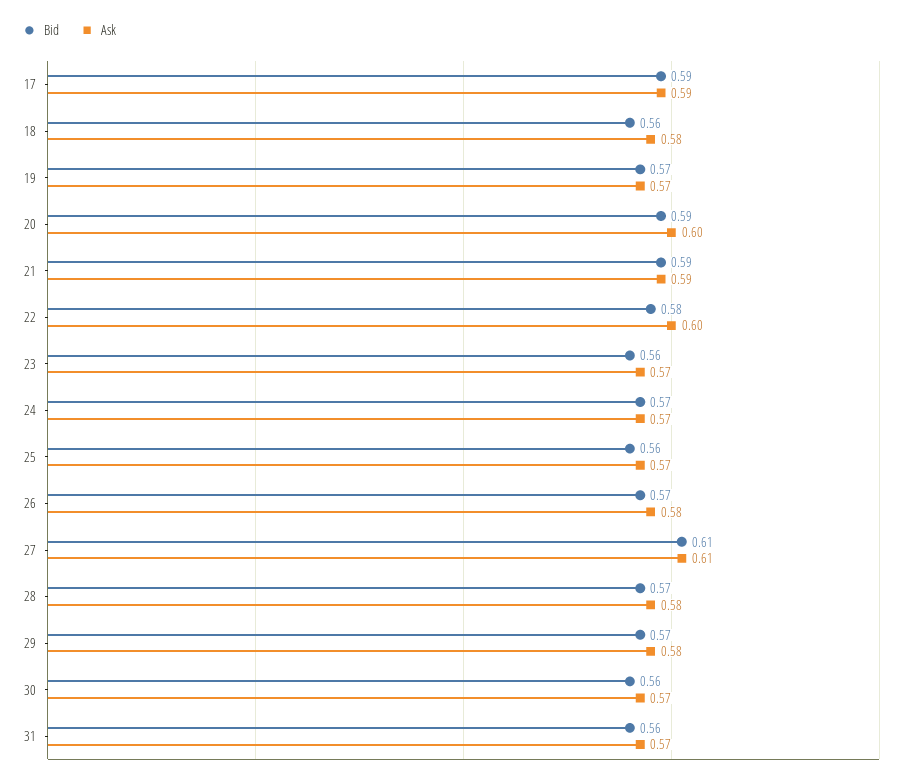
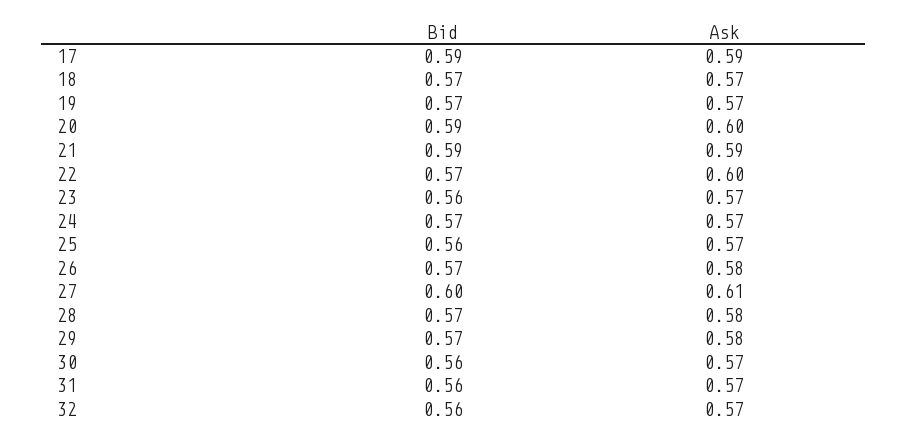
  {
    "Bid": {
      "17": 0.59,
-     "18": 0.56,
+     "18": 0.57,
      "19": 0.57,
      "20": 0.59,
      "21": 0.59,
-     "22": 0.58,
+     "22": 0.57,
      "23": 0.56,
      "24": 0.57,
      "25": 0.56,
      "26": 0.57,
-     "27": 0.61,
+     "27": 0.6,
      "28": 0.57,
      "29": 0.57,
      "30": 0.56,
-     "31": 0.56
+     "31": 0.56,
+     "32": 0.56
    },
    "Ask": {
      "17": 0.59,
-     "18": 0.58,
+     "18": 0.57,
      "19": 0.57,
      "20": 0.6,
      "21": 0.59,
      "22": 0.6,
      "23": 0.57,
      "24": 0.57,
      "25": 0.57,
      "26": 0.58,
      "27": 0.61,
      "28": 0.58,
      "29": 0.58,
      "30": 0.57,
-     "31": 0.57
+     "31": 0.57,
+     "32": 0.57
    }
  }

